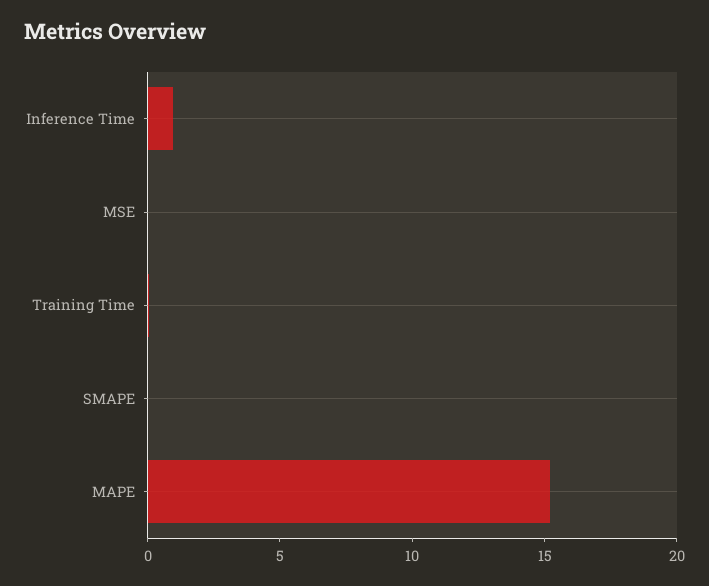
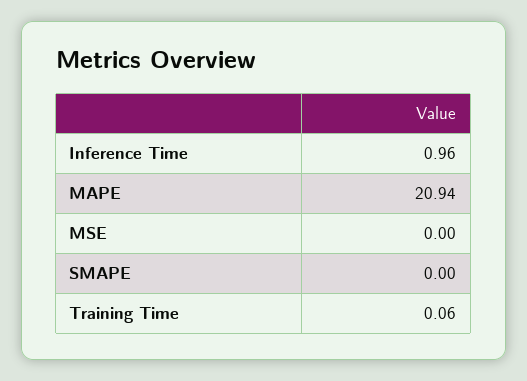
  {
    "Inference Time": 0.96,
    "MSE": 0,
    "Training Time": 0.06,
    "SMAPE": 0,
-   "MAPE": 15
+   "MAPE": 20.94
  }

